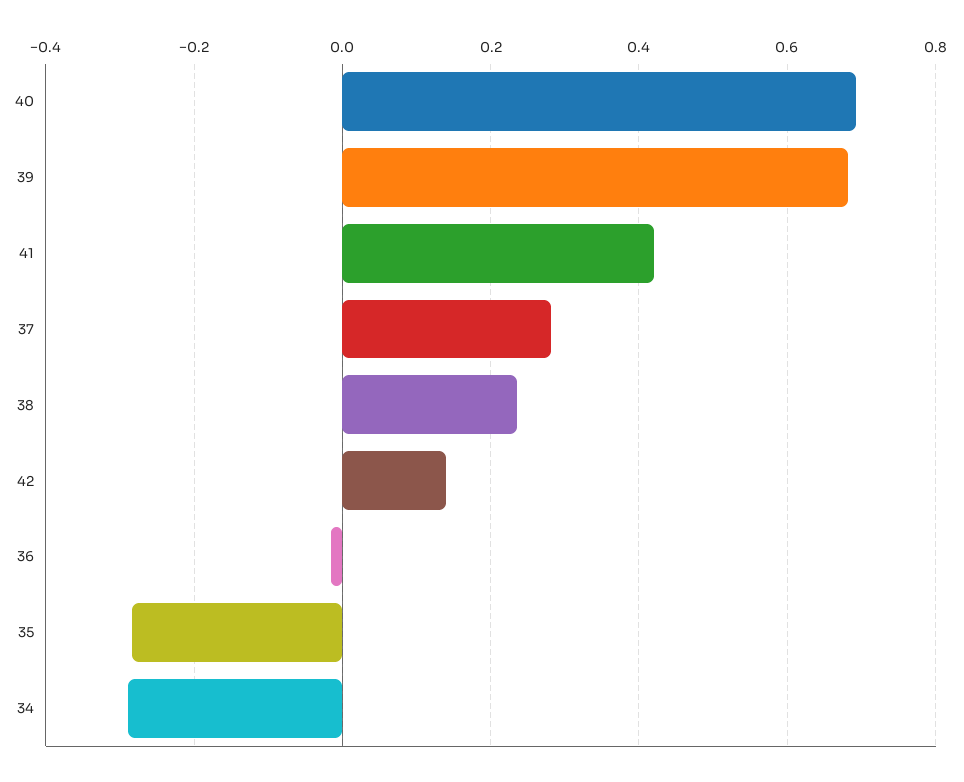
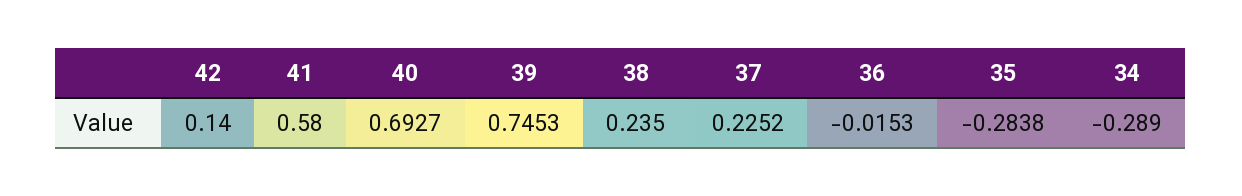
  {
    "40": 0.6927,
-   "39": 0.68,
+   "39": 0.7453,
-   "41": 0.42,
+   "41": 0.58,
-   "37": 0.28,
+   "37": 0.2252,
    "38": 0.235,
    "42": 0.14,
    "36": -0.0153,
    "35": -0.2838,
    "34": -0.289
  }

